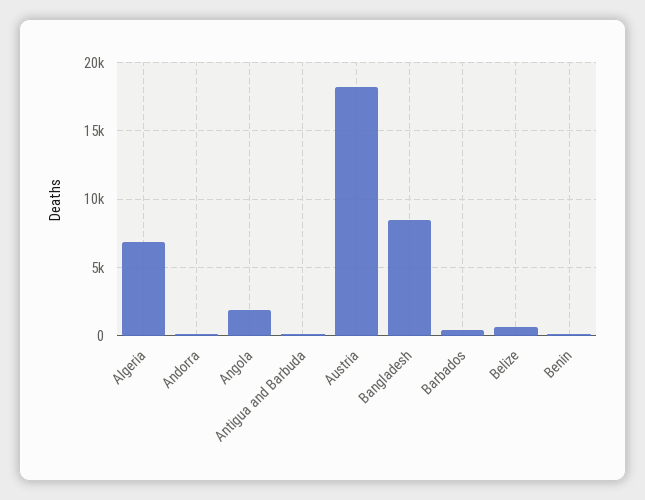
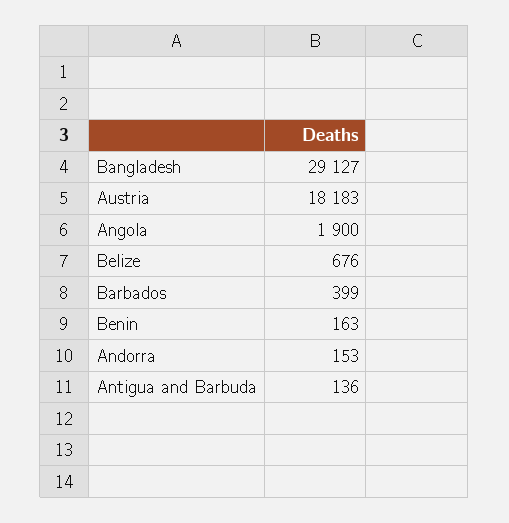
  {
-   "Algeria": 7000,
    "Andorra": 153,
    "Angola": 1900,
    "Antigua and Barbuda": 136,
    "Austria": 18183,
-   "Bangladesh": 8500,
+   "Bangladesh": 29127,
    "Barbados": 399,
    "Belize": 676,
    "Benin": 163
  }

